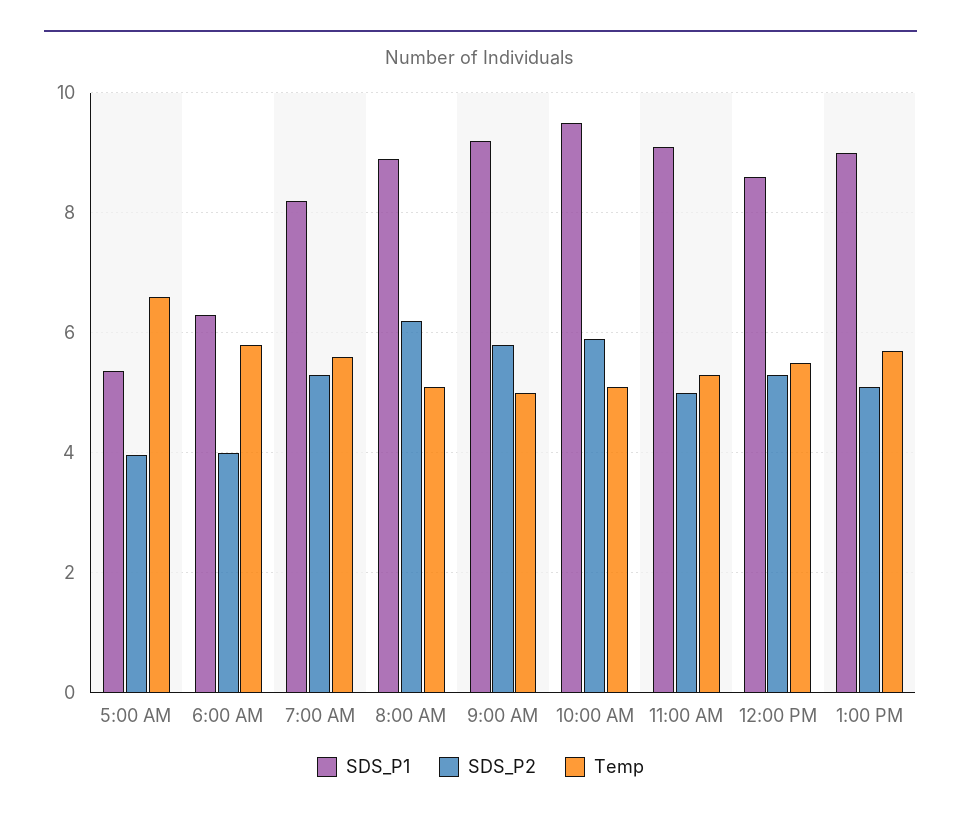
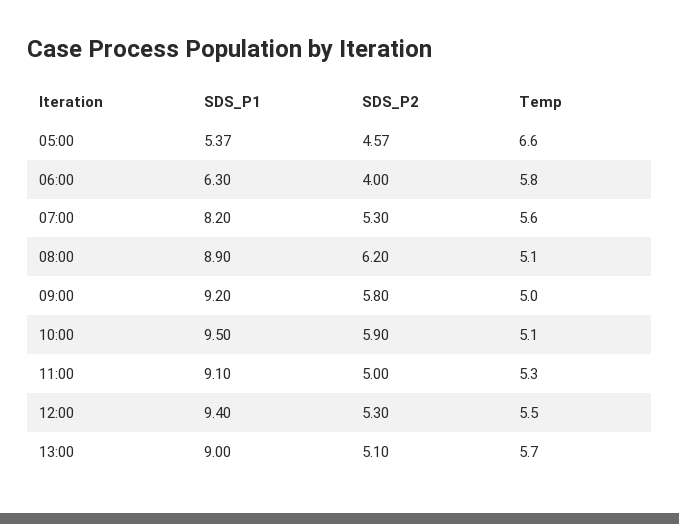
  {
    "SDS_P1": {
      "5:00 AM": 5.37,
      "6:00 AM": 6.3,
      "7:00 AM": 8.2,
      "8:00 AM": 8.9,
      "9:00 AM": 9.2,
      "10:00 AM": 9.5,
      "11:00 AM": 9.1,
-     "12:00 PM": 8.6,
+     "12:00 PM": 9.4,
      "1:00 PM": 9
    },
    "SDS_P2": {
-     "5:00 AM": 4,
+     "5:00 AM": 4.57,
      "6:00 AM": 4,
      "7:00 AM": 5.3,
      "8:00 AM": 6.2,
      "9:00 AM": 5.8,
      "10:00 AM": 5.9,
      "11:00 AM": 5,
      "12:00 PM": 5.3,
      "1:00 PM": 5.1
    },
    "Temp": {
      "5:00 AM": 6.6,
      "6:00 AM": 5.8,
      "7:00 AM": 5.6,
      "8:00 AM": 5.1,
      "9:00 AM": 5,
      "10:00 AM": 5.1,
      "11:00 AM": 5.3,
      "12:00 PM": 5.5,
      "1:00 PM": 5.7
    }
  }

